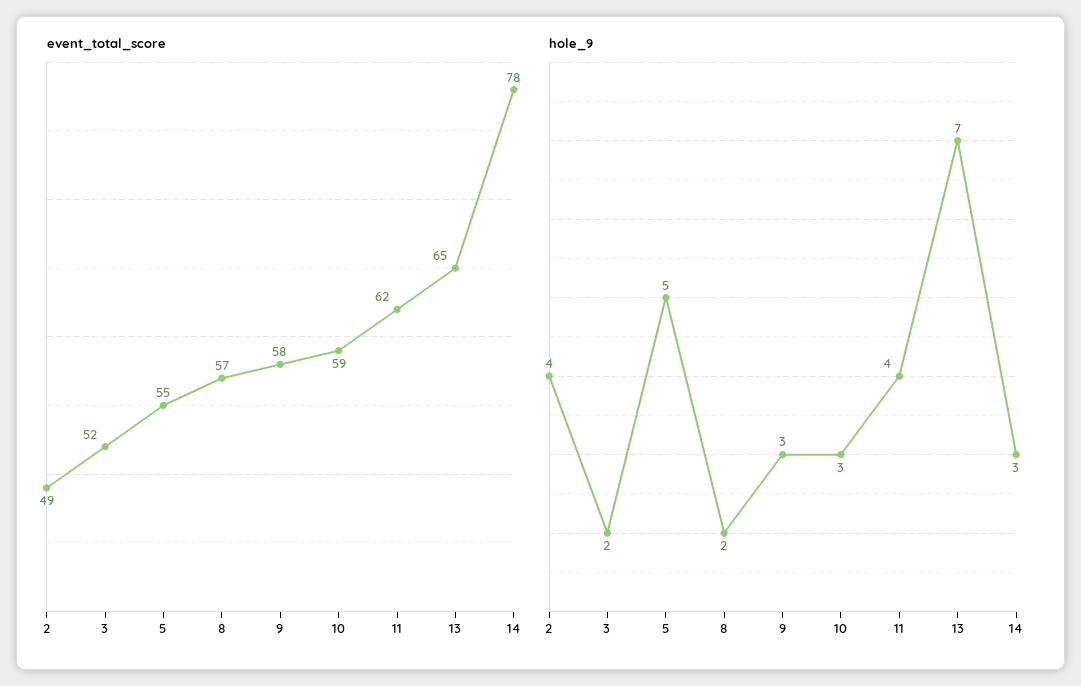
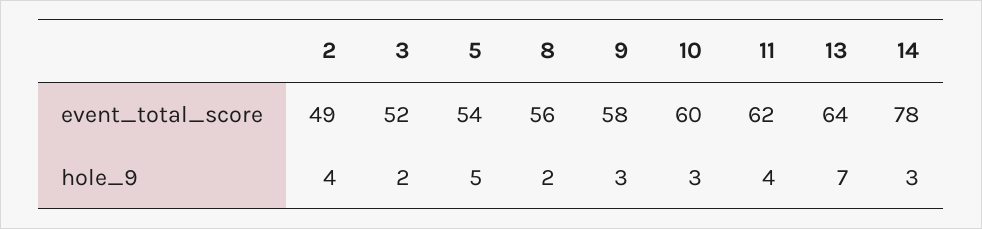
  {
    "event_total_score": {
      "2": 49,
      "3": 52,
-     "5": 55,
+     "5": 54,
-     "8": 57,
+     "8": 56,
      "9": 58,
-     "10": 59,
+     "10": 60,
      "11": 62,
-     "13": 65,
+     "13": 64,
      "14": 78
    },
    "hole_9": {
      "2": 4,
      "3": 2,
      "5": 5,
      "8": 2,
      "9": 3,
      "10": 3,
      "11": 4,
      "13": 7,
      "14": 3
    }
  }

